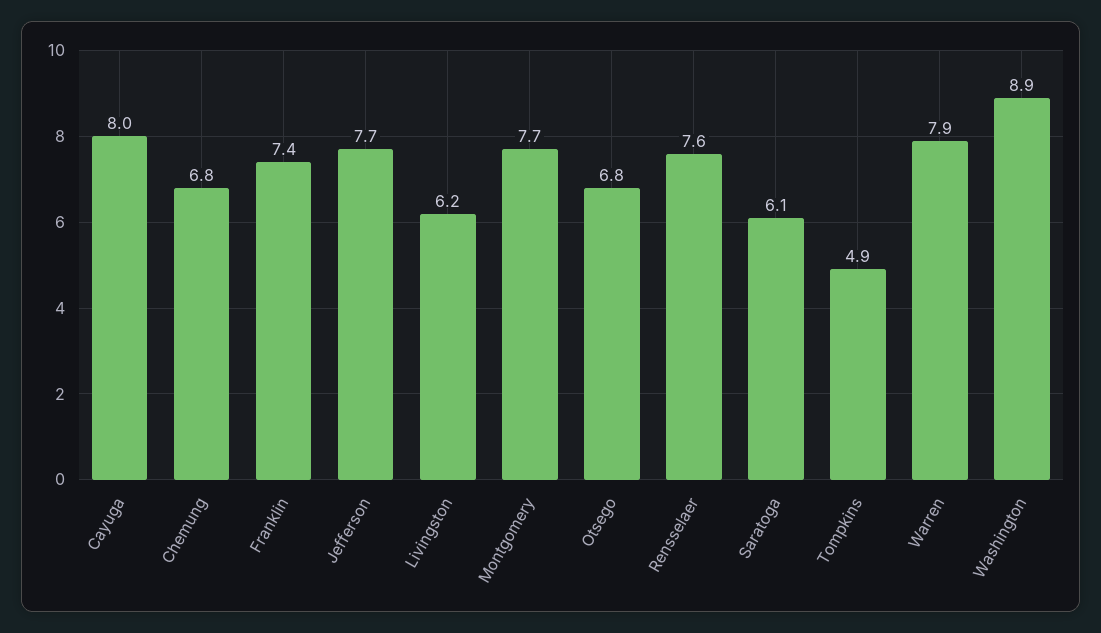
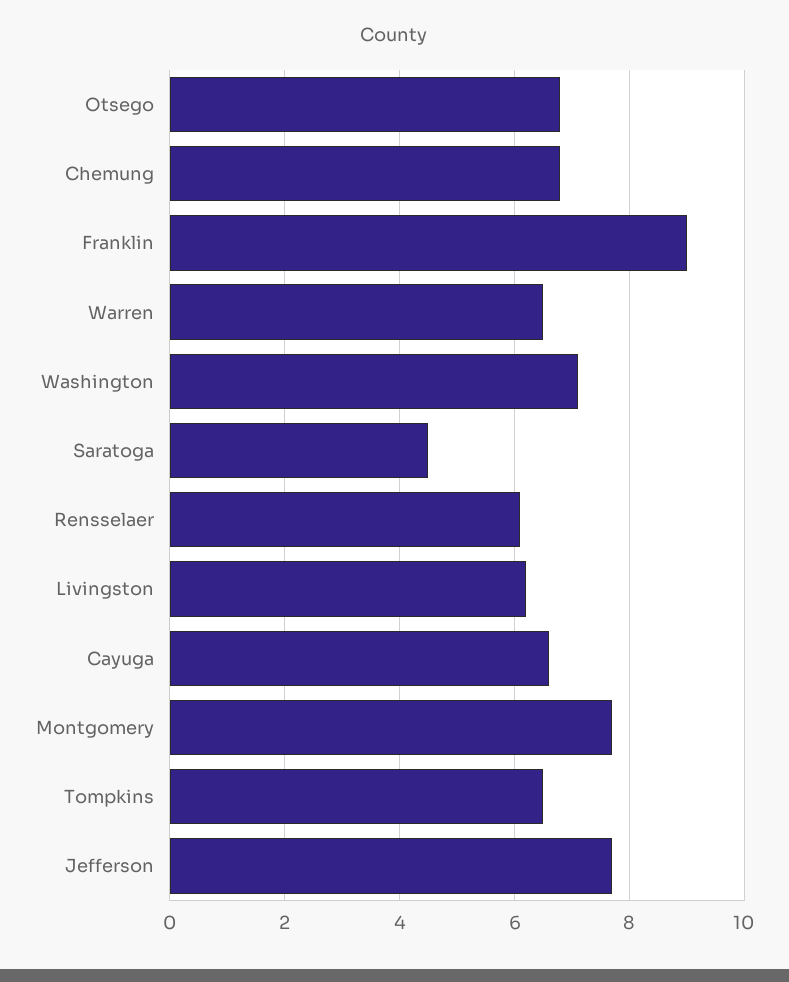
  {
-   "Cayuga": 8,
+   "Cayuga": 6.5,
    "Chemung": 6.8,
-   "Franklin": 7.4,
+   "Franklin": 9,
    "Jefferson": 7.7,
    "Livingston": 6.2,
    "Montgomery": 7.7,
    "Otsego": 6.8,
-   "Rensselaer": 7.6,
+   "Rensselaer": 6,
-   "Saratoga": 6.1,
+   "Saratoga": 4.5,
-   "Tompkins": 4.9,
+   "Tompkins": 6.5,
-   "Warren": 7.9,
+   "Warren": 6.5,
-   "Washington": 8.9
+   "Washington": 7
  }

